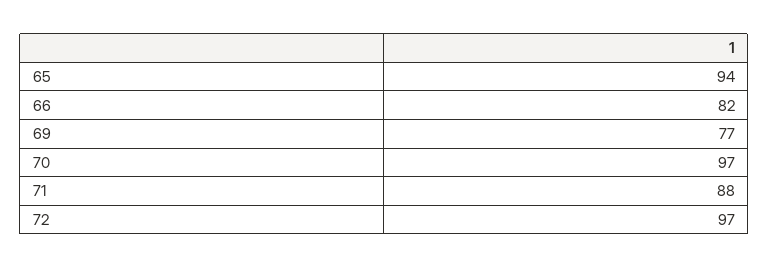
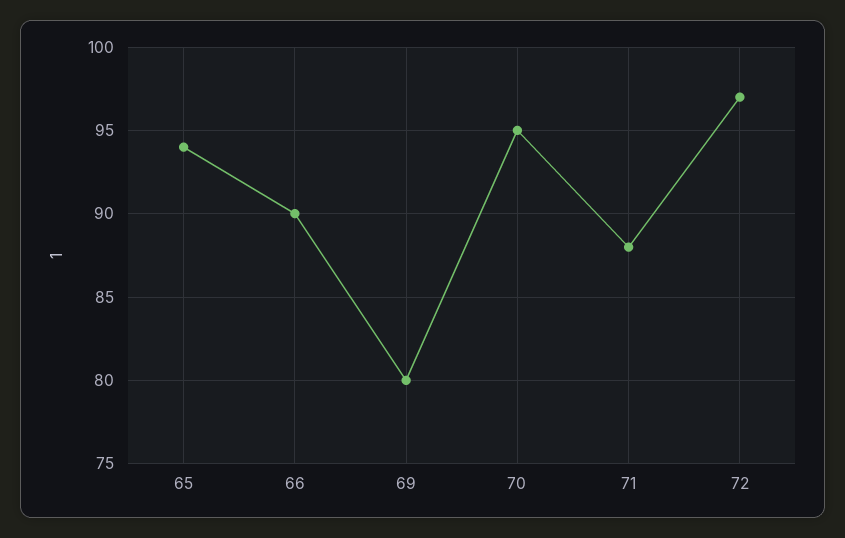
  {
    "65": 94,
-   "66": 82,
+   "66": 90,
-   "69": 77,
+   "69": 80,
-   "70": 97,
+   "70": 95,
    "71": 88,
    "72": 97
  }

